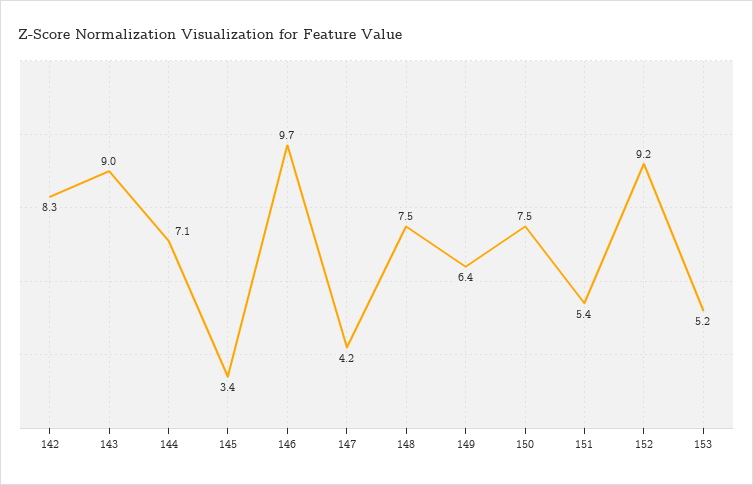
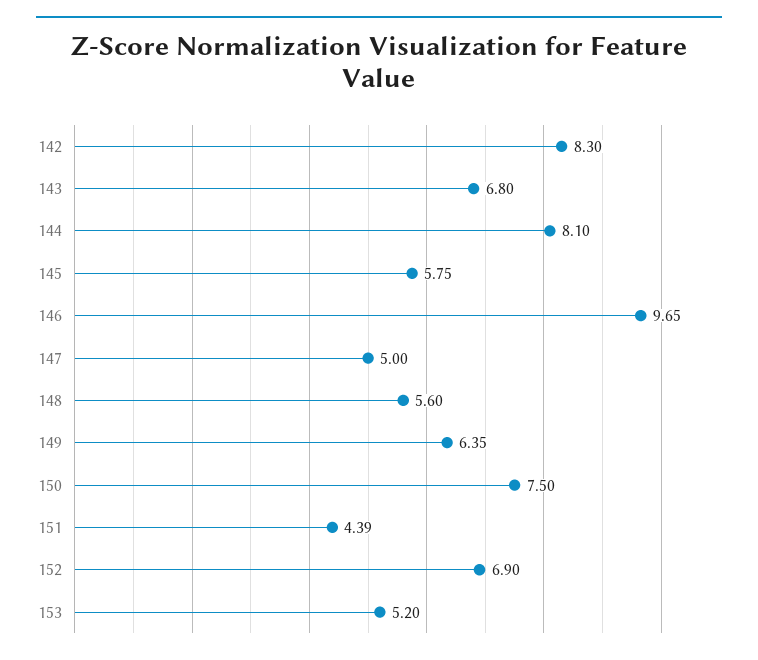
  {
    "142": 8.3,
-   "143": 9,
+   "143": 6.8,
-   "144": 7.1,
+   "144": 8.1,
-   "145": 3.4,
+   "145": 5.75,
    "146": 9.65,
-   "147": 4.2,
+   "147": 5,
-   "148": 7.5,
+   "148": 5.6,
    "149": 6.35,
    "150": 7.5,
-   "151": 5.4,
+   "151": 4.39,
-   "152": 9.2,
+   "152": 6.9,
    "153": 5.2
  }

